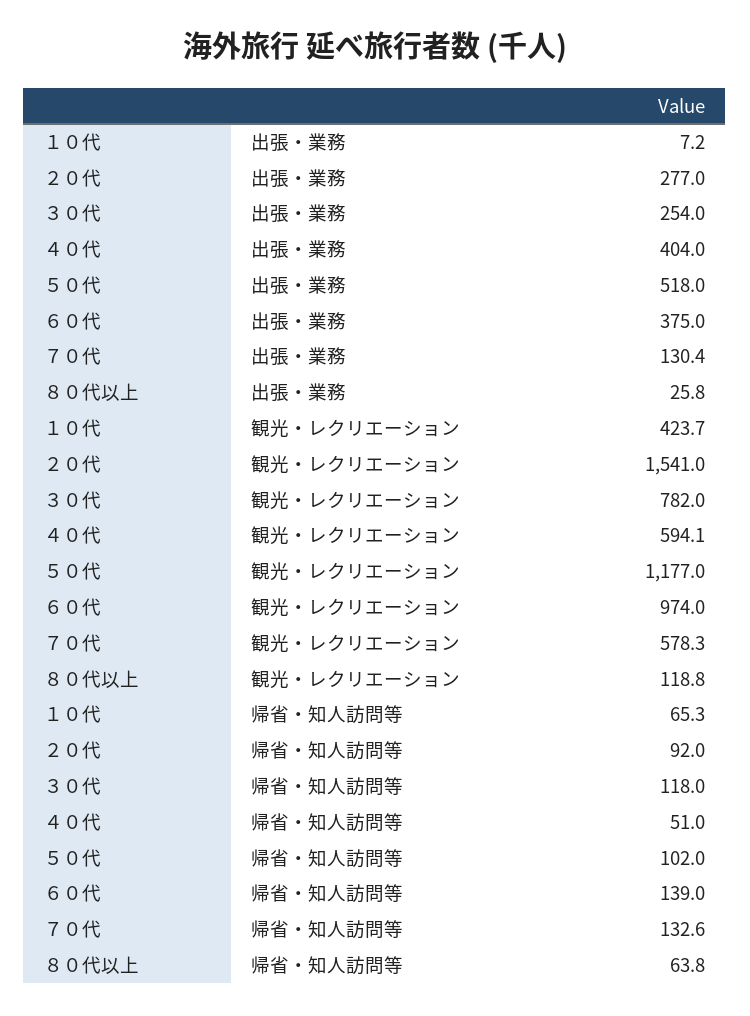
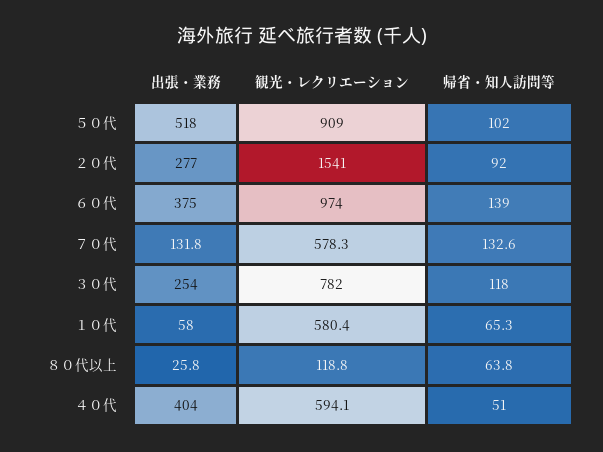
  {
    "１０代": {
-     "出張・業務": 7.2,
+     "出張・業務": 58,
-     "観光・レクリエーション": 423.7,
+     "観光・レクリエーション": 580.4,
      "帰省・知人訪問等": 65.3
    },
    "２０代": {
      "出張・業務": 277,
      "観光・レクリエーション": 1541,
      "帰省・知人訪問等": 92
    },
    "３０代": {
      "出張・業務": 254,
      "観光・レクリエーション": 782,
      "帰省・知人訪問等": 118
    },
    "４０代": {
      "出張・業務": 404,
      "観光・レクリエーション": 594.1,
      "帰省・知人訪問等": 51
    },
    "５０代": {
      "出張・業務": 518,
-     "観光・レクリエーション": 1177,
+     "観光・レクリエーション": 909,
      "帰省・知人訪問等": 102
    },
    "６０代": {
      "出張・業務": 375,
      "観光・レクリエーション": 974,
      "帰省・知人訪問等": 139
    },
    "７０代": {
-     "出張・業務": 130.4,
+     "出張・業務": 131.8,
      "観光・レクリエーション": 578.3,
      "帰省・知人訪問等": 132.6
    },
    "８０代以上": {
      "出張・業務": 25.8,
      "観光・レクリエーション": 118.8,
      "帰省・知人訪問等": 63.8
    }
  }

